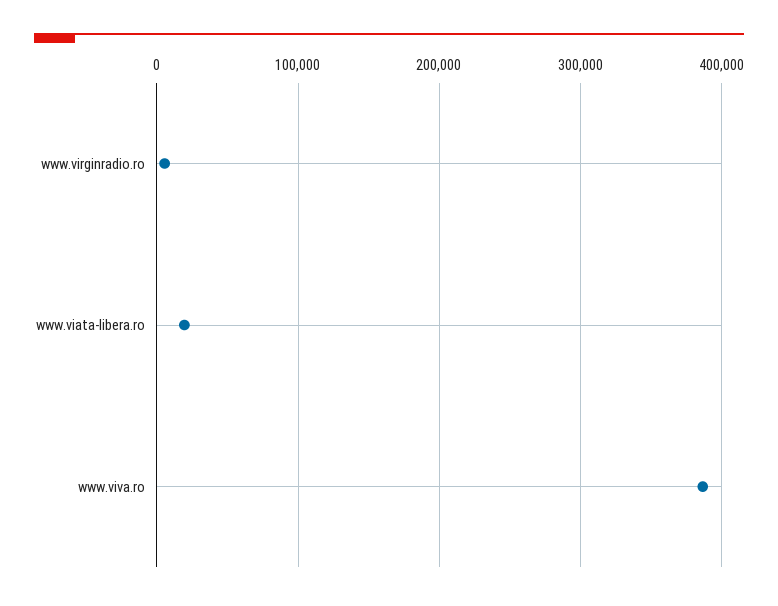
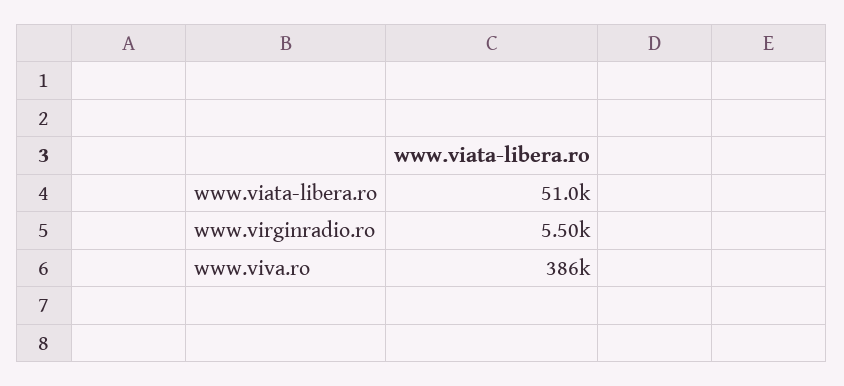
  {
    "www.virginradio.ro": 5500,
-   "www.viata-libera.ro": 20000,
+   "www.viata-libera.ro": 51000,
    "www.viva.ro": 386000
  }

